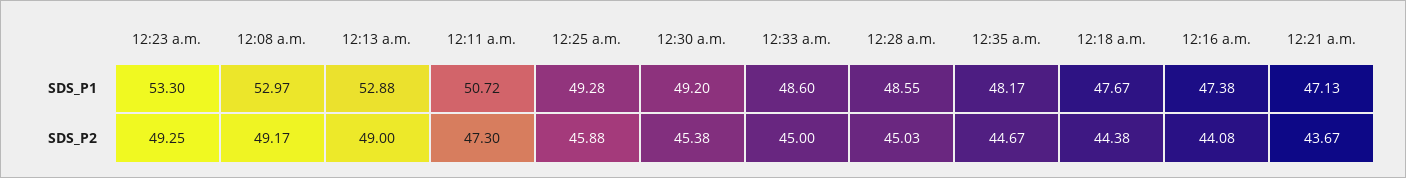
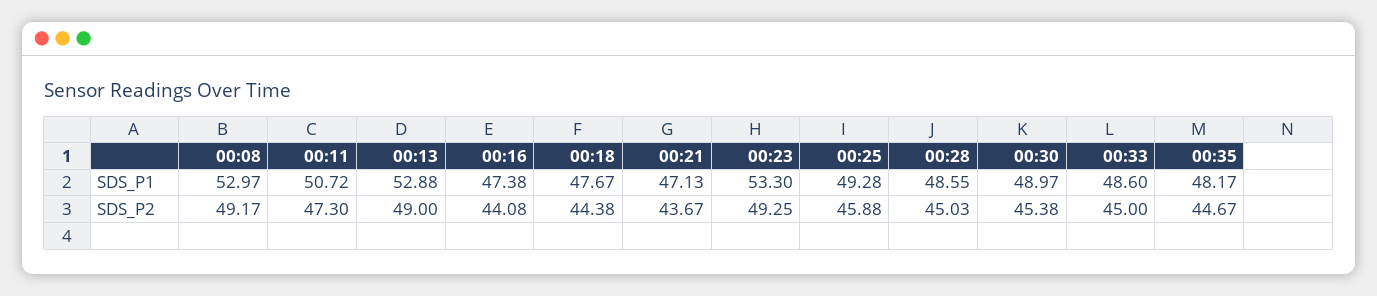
  {
    "12:23 a.m.": {
      "SDS_P1": 53.3,
      "SDS_P2": 49.25
    },
    "12:08 a.m.": {
      "SDS_P1": 52.97,
      "SDS_P2": 49.17
    },
    "12:13 a.m.": {
      "SDS_P1": 52.88,
      "SDS_P2": 49
    },
    "12:11 a.m.": {
      "SDS_P1": 50.72,
      "SDS_P2": 47.3
    },
    "12:25 a.m.": {
      "SDS_P1": 49.28,
      "SDS_P2": 45.88
    },
    "12:30 a.m.": {
-     "SDS_P1": 49.2,
+     "SDS_P1": 48.97,
      "SDS_P2": 45.38
    },
    "12:33 a.m.": {
      "SDS_P1": 48.6,
      "SDS_P2": 45
    },
    "12:28 a.m.": {
      "SDS_P1": 48.55,
      "SDS_P2": 45.03
    },
    "12:35 a.m.": {
      "SDS_P1": 48.17,
      "SDS_P2": 44.67
    },
    "12:18 a.m.": {
      "SDS_P1": 47.67,
      "SDS_P2": 44.38
    },
    "12:16 a.m.": {
      "SDS_P1": 47.38,
      "SDS_P2": 44.08
    },
    "12:21 a.m.": {
      "SDS_P1": 47.13,
      "SDS_P2": 43.67
    }
  }

